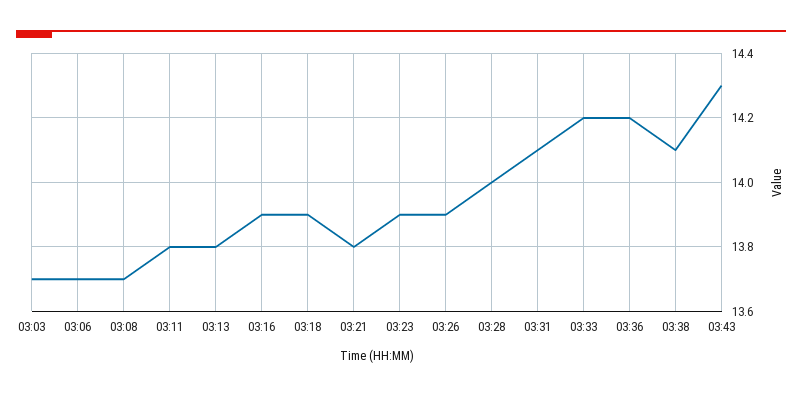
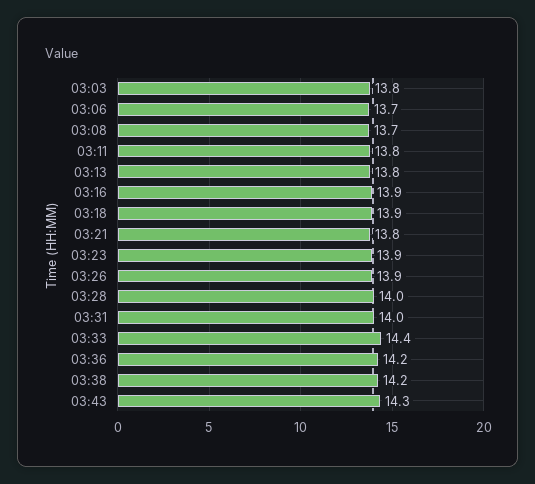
  {
-   "03:03": 13.7,
+   "03:03": 13.8,
    "03:06": 13.7,
    "03:08": 13.7,
    "03:11": 13.8,
    "03:13": 13.8,
    "03:16": 13.9,
    "03:18": 13.9,
    "03:21": 13.8,
    "03:23": 13.9,
    "03:26": 13.9,
    "03:28": 14,
-   "03:31": 14.1,
+   "03:31": 14,
-   "03:33": 14.2,
+   "03:33": 14.4,
    "03:36": 14.2,
-   "03:38": 14.1,
+   "03:38": 14.2,
    "03:43": 14.3
  }

